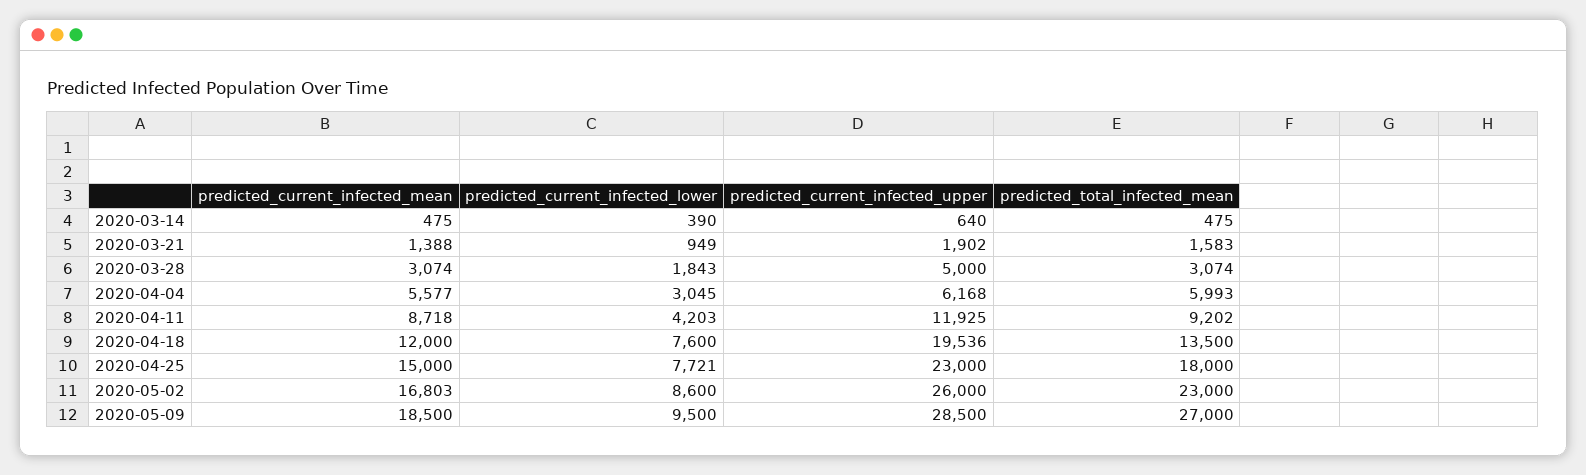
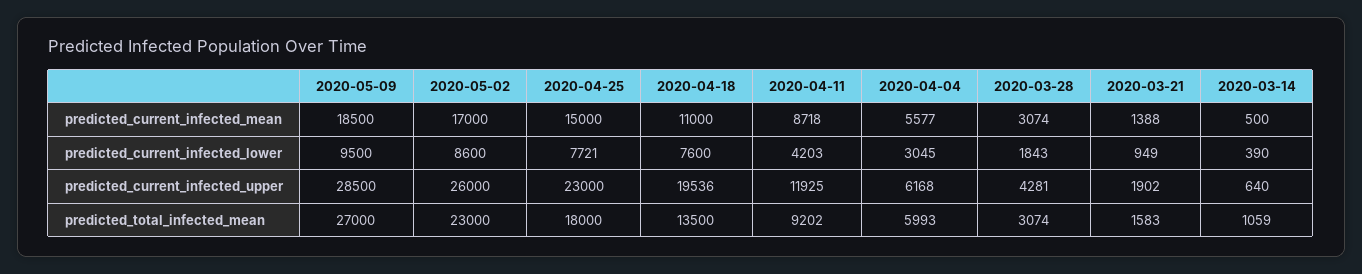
  {
    "predicted_current_infected_mean": {
-     "2020-03-14": 475,
+     "2020-03-14": 500,
      "2020-03-21": 1388,
      "2020-03-28": 3074,
      "2020-04-04": 5577,
      "2020-04-11": 8718,
-     "2020-04-18": 12000,
+     "2020-04-18": 11000,
      "2020-04-25": 15000,
-     "2020-05-02": 16803,
+     "2020-05-02": 17000,
      "2020-05-09": 18500
    },
    "predicted_current_infected_lower": {
      "2020-03-14": 390,
      "2020-03-21": 949,
      "2020-03-28": 1843,
      "2020-04-04": 3045,
      "2020-04-11": 4203,
      "2020-04-18": 7600,
      "2020-04-25": 7721,
      "2020-05-02": 8600,
      "2020-05-09": 9500
    },
    "predicted_current_infected_upper": {
      "2020-03-14": 640,
      "2020-03-21": 1902,
-     "2020-03-28": 5000,
+     "2020-03-28": 4281,
      "2020-04-04": 6168,
      "2020-04-11": 11925,
      "2020-04-18": 19536,
      "2020-04-25": 23000,
      "2020-05-02": 26000,
      "2020-05-09": 28500
    },
    "predicted_total_infected_mean": {
-     "2020-03-14": 475,
+     "2020-03-14": 1059,
      "2020-03-21": 1583,
      "2020-03-28": 3074,
      "2020-04-04": 5993,
      "2020-04-11": 9202,
      "2020-04-18": 13500,
      "2020-04-25": 18000,
      "2020-05-02": 23000,
      "2020-05-09": 27000
    }
  }

